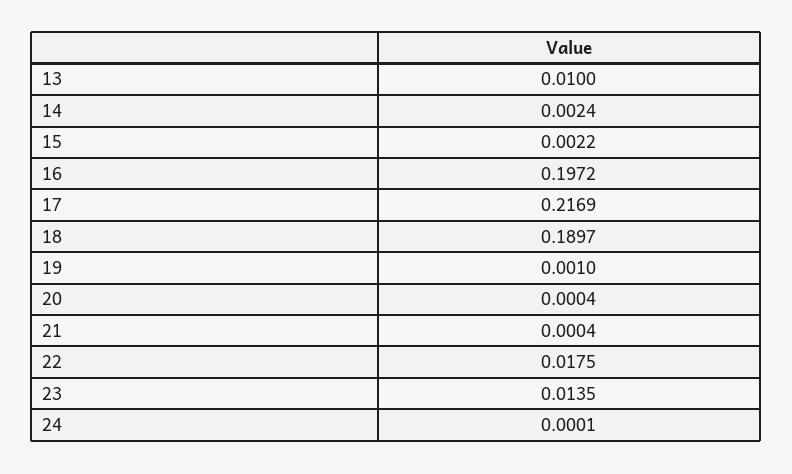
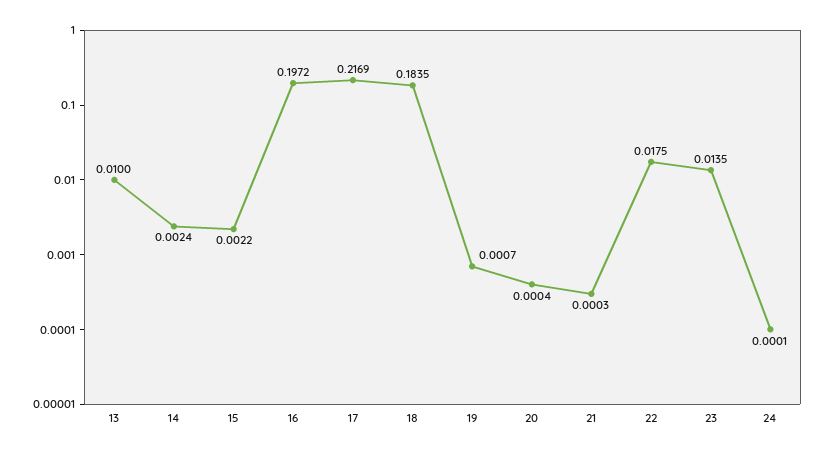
  {
    "13": 0.01,
    "14": 0.0024,
    "15": 0.0022,
    "16": 0.1972,
    "17": 0.2169,
-   "18": 0.1897,
+   "18": 0.1835,
-   "19": 0.001,
+   "19": 0.0007,
    "20": 0.0004,
-   "21": 0.0004,
+   "21": 0.0003,
    "22": 0.0175,
    "23": 0.0135,
    "24": 0.0001
  }

